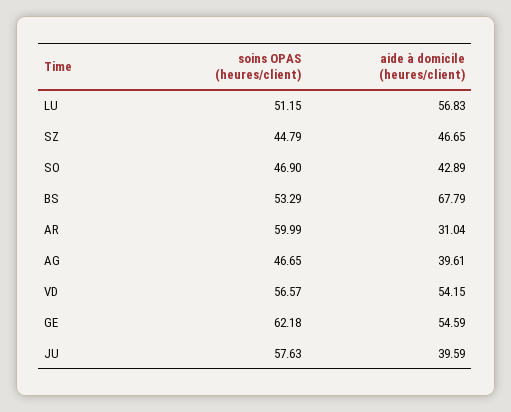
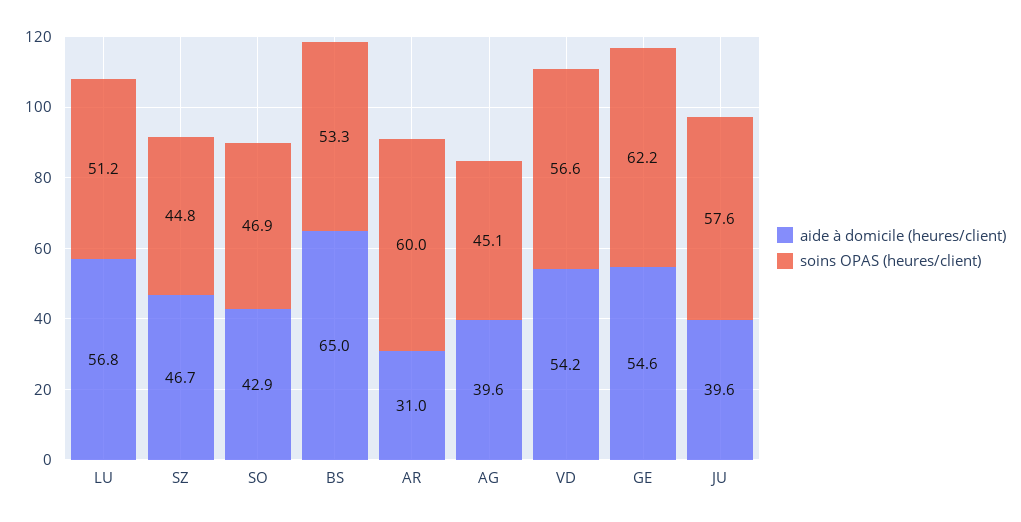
  {
    "soins OPAS (heures/client)": {
      "LU": 51.15,
      "SZ": 44.79,
      "SO": 46.9,
      "BS": 53.29,
      "AR": 59.99,
-     "AG": 46.65,
+     "AG": 45.1,
      "VD": 56.57,
      "GE": 62.18,
      "JU": 57.63
    },
    "aide à domicile (heures/client)": {
      "LU": 56.83,
      "SZ": 46.65,
      "SO": 42.89,
-     "BS": 67.79,
+     "BS": 65,
      "AR": 31.04,
      "AG": 39.61,
      "VD": 54.15,
      "GE": 54.59,
      "JU": 39.59
    }
  }

